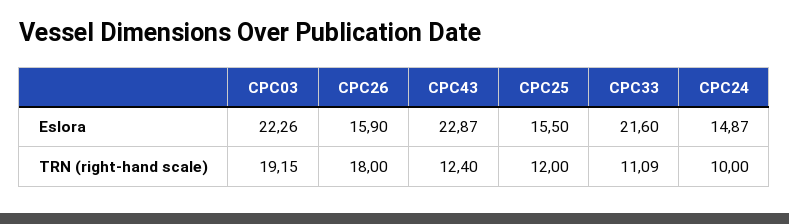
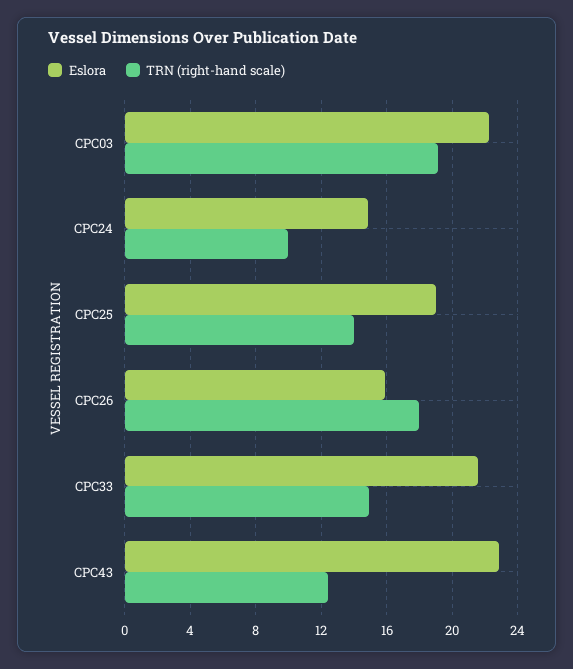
  {
    "Eslora": {
      "CPC03": 22.26,
      "CPC26": 15.9,
      "CPC43": 22.87,
-     "CPC25": 15.5,
+     "CPC25": 19,
      "CPC33": 21.6,
      "CPC24": 14.87
    },
    "TRN (right-hand scale)": {
      "CPC03": 19.15,
      "CPC26": 18,
      "CPC43": 12.4,
-     "CPC25": 12,
+     "CPC25": 14,
-     "CPC33": 11.09,
+     "CPC33": 15,
      "CPC24": 10
    }
  }

